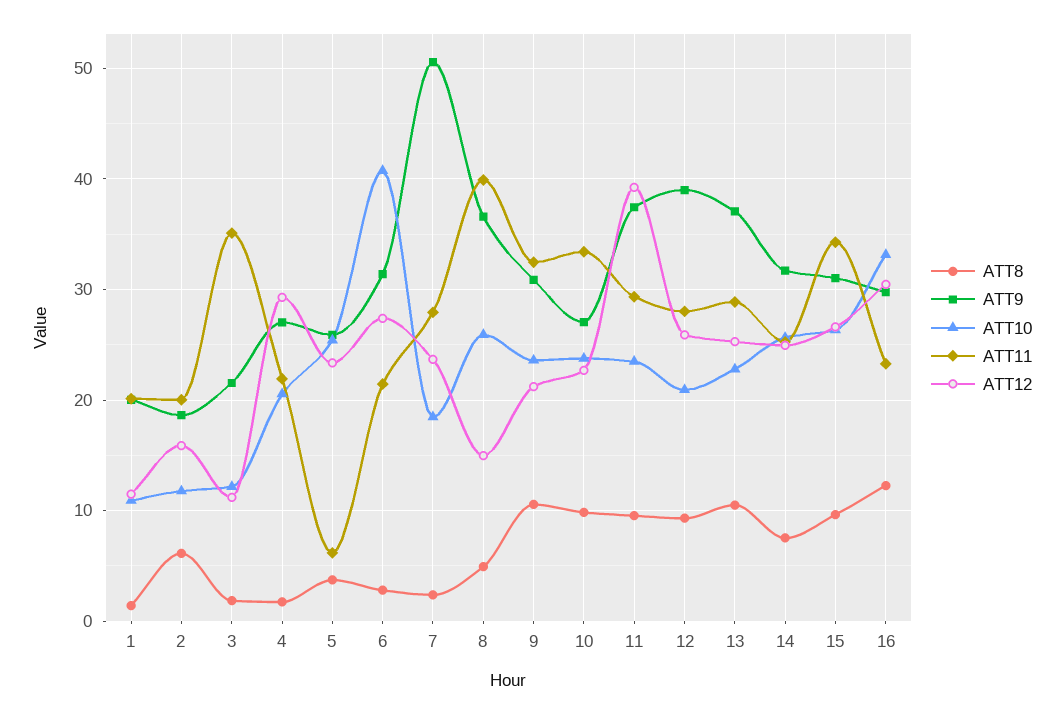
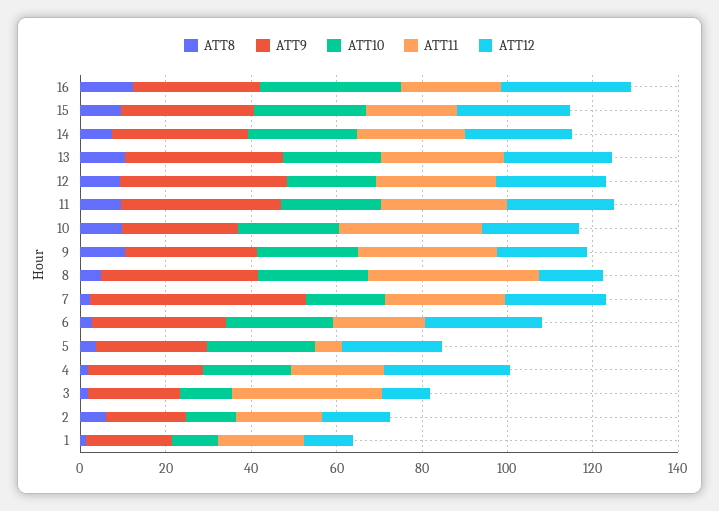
  {
    "ATT8": {
      "1": 1,
      "2": 6,
      "3": 2,
      "4": 2,
      "5": 4,
      "6": 3,
      "7": 2,
      "8": 5,
      "9": 11,
      "10": 10,
      "11": 10,
      "12": 9,
      "13": 11,
      "14": 8,
      "15": 10,
      "16": 12
    },
    "ATT9": {
      "1": 20,
      "2": 19,
      "3": 22,
      "4": 27,
      "5": 26,
      "6": 31,
      "7": 51,
      "8": 37,
      "9": 31,
      "10": 27,
      "11": 37,
      "12": 39,
      "13": 37,
      "14": 32,
      "15": 31,
      "16": 30
    },
    "ATT10": {
      "1": 11,
      "2": 12,
      "3": 12,
      "4": 21,
      "5": 25,
-     "6": 41,
+     "6": 25,
      "7": 18,
      "8": 26,
      "9": 24,
      "10": 24,
      "11": 23,
      "12": 21,
      "13": 23,
      "14": 26,
      "15": 26,
      "16": 33
    },
    "ATT11": {
      "1": 20,
      "2": 20,
      "3": 35,
      "4": 22,
      "5": 6,
      "6": 21,
      "7": 28,
      "8": 40,
      "9": 32,
      "10": 33,
      "11": 29,
      "12": 28,
      "13": 29,
      "14": 25,
-     "15": 34,
+     "15": 20,
      "16": 23
    },
    "ATT12": {
      "1": 11,
      "2": 16,
      "3": 11,
      "4": 29,
      "5": 23,
      "6": 27,
      "7": 24,
      "8": 15,
      "9": 21,
      "10": 23,
-     "11": 39,
+     "11": 25,
      "12": 26,
      "13": 25,
      "14": 25,
      "15": 27,
      "16": 30
    }
  }

